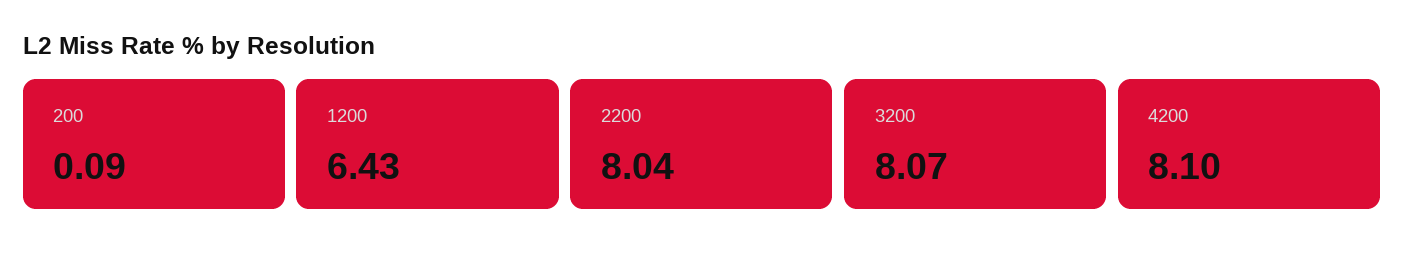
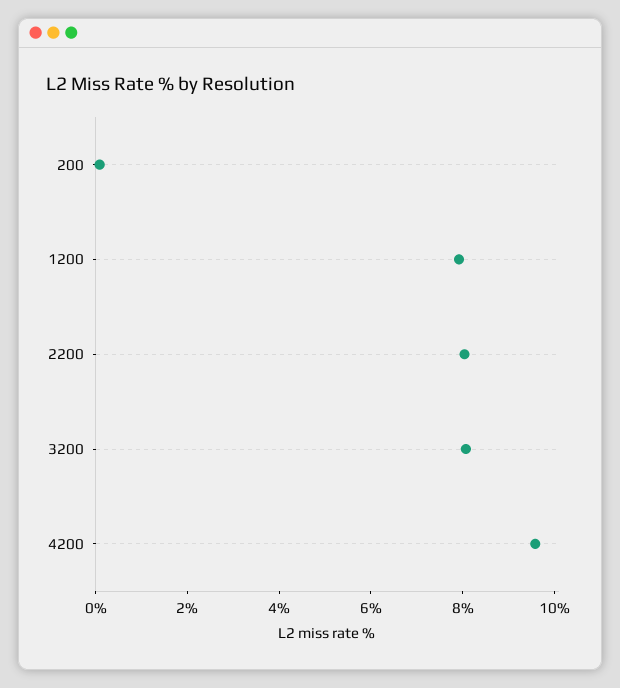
  {
    "200": 0.09,
-   "1200": 6.43,
+   "1200": 8,
    "2200": 8.04,
    "3200": 8.07,
-   "4200": 8.1
+   "4200": 9.5
  }

